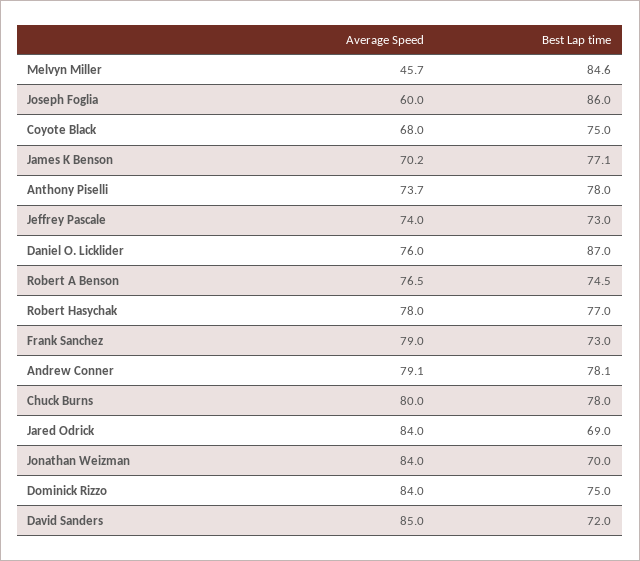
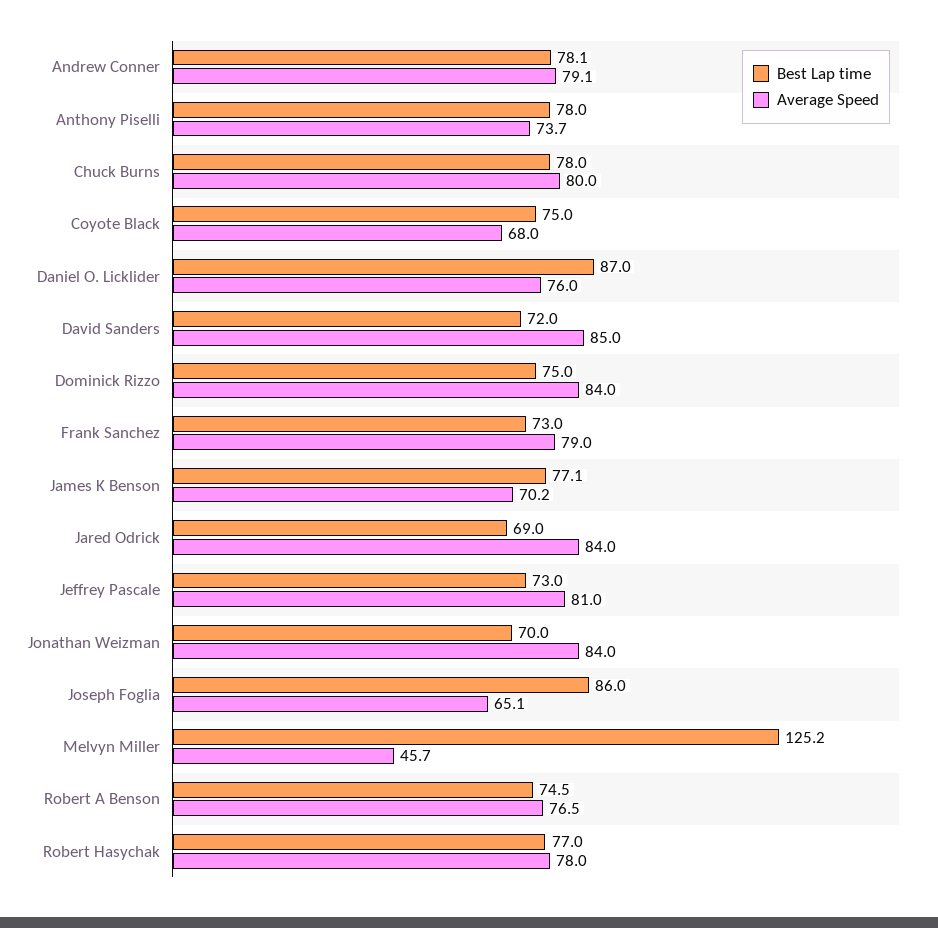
  {
    "Average Speed": {
      "Melvyn Miller": 45.7,
-     "Joseph Foglia": 60,
+     "Joseph Foglia": 65.1,
      "Coyote Black": 68,
      "James K Benson": 70.2,
      "Anthony Piselli": 73.7,
-     "Jeffrey Pascale": 74,
+     "Jeffrey Pascale": 81,
      "Daniel O. Licklider": 76,
      "Robert A Benson": 76.5,
      "Robert Hasychak": 78,
      "Frank Sanchez": 79,
      "Andrew Conner": 79.1,
      "Chuck Burns": 80,
      "Jared Odrick": 84,
      "Jonathan Weizman": 84,
      "Dominick Rizzo": 84,
      "David Sanders": 85
    },
    "Best Lap time": {
-     "Melvyn Miller": 84.6,
+     "Melvyn Miller": 125.2,
      "Joseph Foglia": 86,
      "Coyote Black": 75,
      "James K Benson": 77.1,
      "Anthony Piselli": 78,
      "Jeffrey Pascale": 73,
      "Daniel O. Licklider": 87,
      "Robert A Benson": 74.5,
      "Robert Hasychak": 77,
      "Frank Sanchez": 73,
      "Andrew Conner": 78.1,
      "Chuck Burns": 78,
      "Jared Odrick": 69,
      "Jonathan Weizman": 70,
      "Dominick Rizzo": 75,
      "David Sanders": 72
    }
  }

